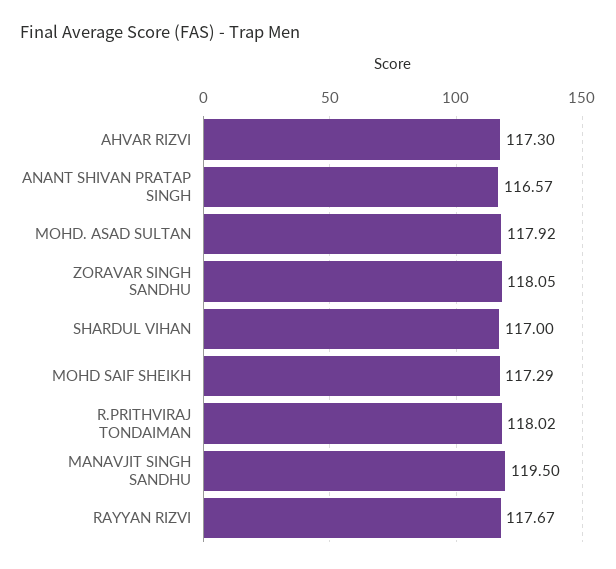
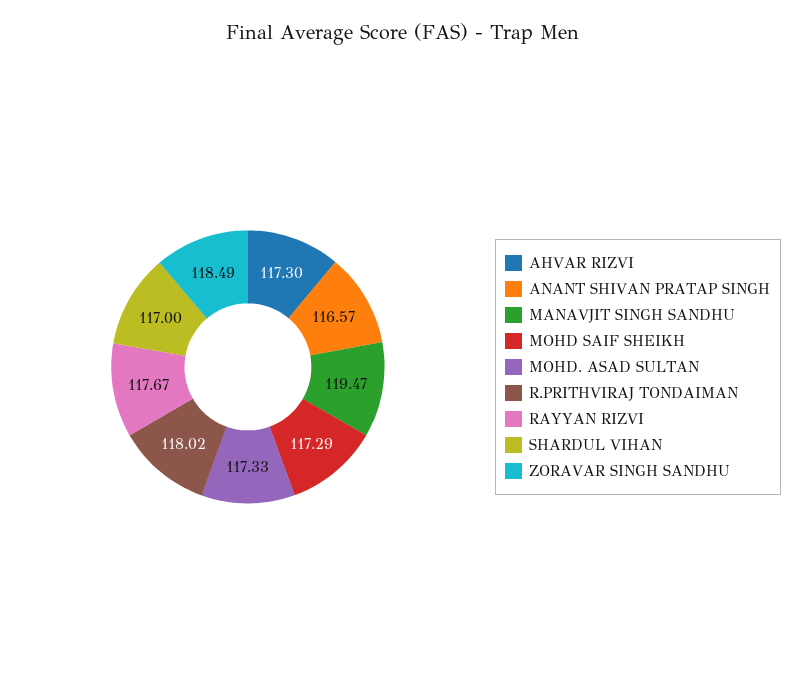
  {
    "AHVAR RIZVI": 117.3,
    "ANANT SHIVAN PRATAP SINGH": 116.57,
-   "MOHD. ASAD SULTAN": 117.92,
+   "MOHD. ASAD SULTAN": 117.33,
-   "ZORAVAR SINGH SANDHU": 118.05,
+   "ZORAVAR SINGH SANDHU": 118.49,
    "SHARDUL VIHAN": 117,
    "MOHD SAIF SHEIKH": 117.29,
    "R.PRITHVIRAJ TONDAIMAN": 118.02,
-   "MANAVJIT SINGH SANDHU": 119.5,
+   "MANAVJIT SINGH SANDHU": 119.47,
    "RAYYAN RIZVI": 117.67
  }

